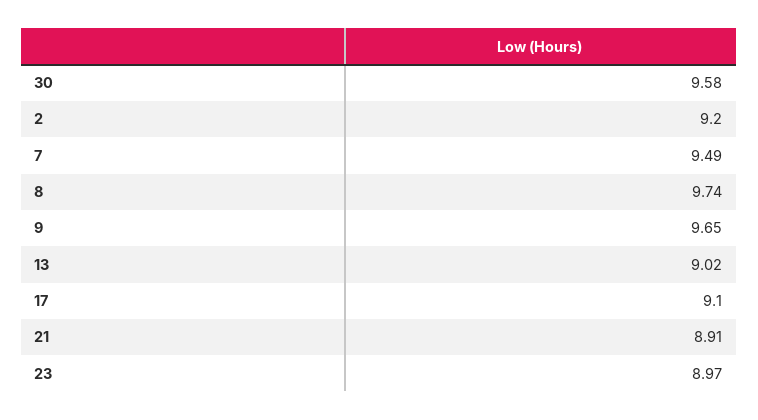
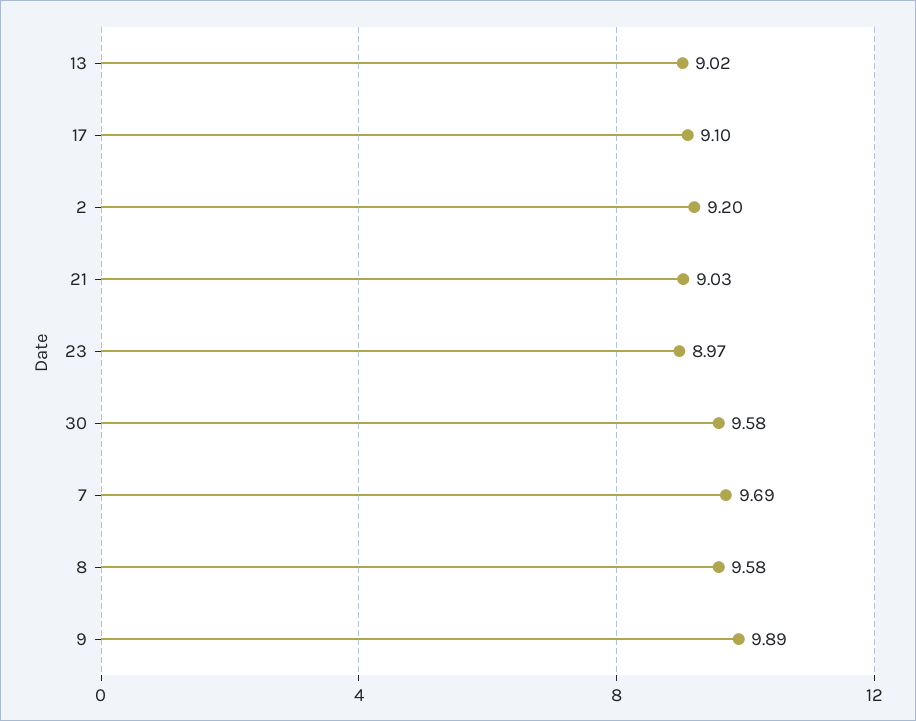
  {
    "30": 9.58,
    "2": 9.2,
-   "7": 9.49,
+   "7": 9.69,
-   "8": 9.74,
+   "8": 9.58,
-   "9": 9.65,
+   "9": 9.89,
    "13": 9.02,
    "17": 9.1,
-   "21": 8.91,
+   "21": 9.03,
    "23": 8.97
  }

